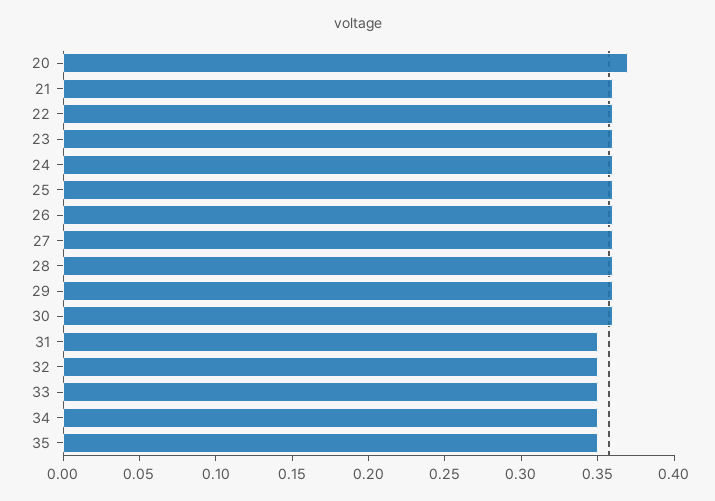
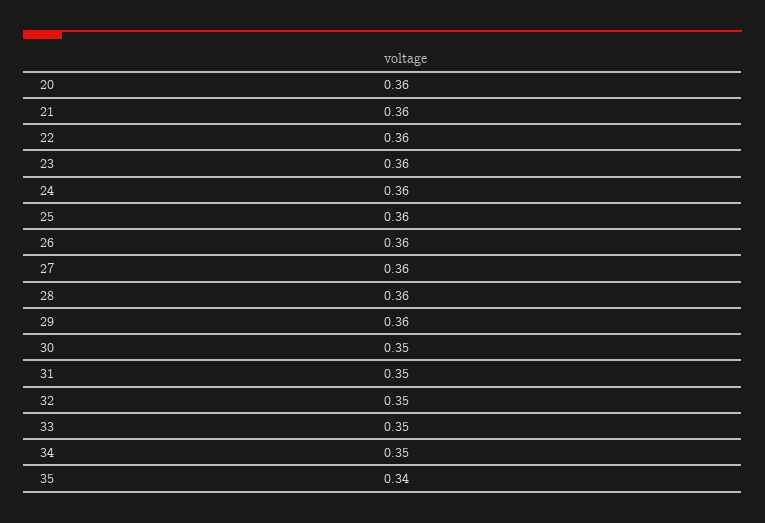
  {
-   "20": 0.37,
+   "20": 0.36,
    "21": 0.36,
    "22": 0.36,
    "23": 0.36,
    "24": 0.36,
    "25": 0.36,
    "26": 0.36,
    "27": 0.36,
    "28": 0.36,
    "29": 0.36,
-   "30": 0.36,
+   "30": 0.35,
    "31": 0.35,
    "32": 0.35,
    "33": 0.35,
    "34": 0.35,
-   "35": 0.35
+   "35": 0.34
  }

